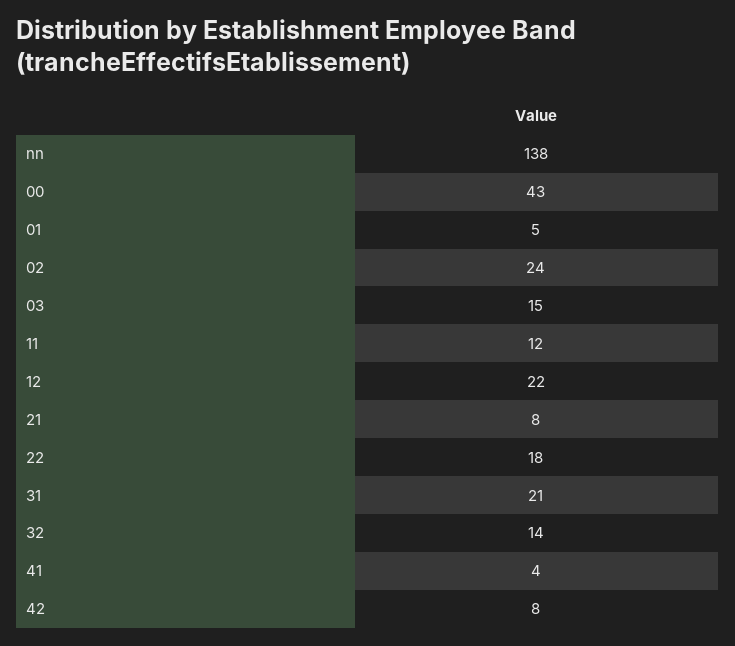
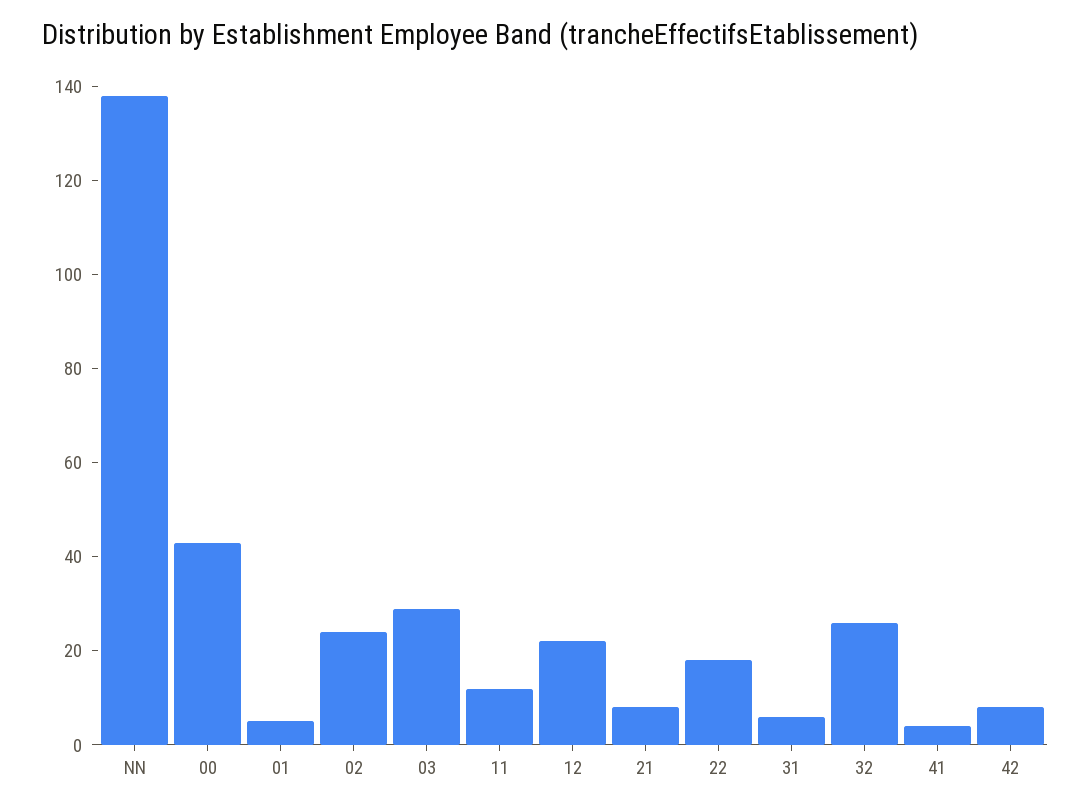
  {
    "nn": 138,
    "00": 43,
    "01": 5,
    "02": 24,
-   "03": 15,
+   "03": 30,
    "11": 12,
    "12": 22,
    "21": 8,
    "22": 18,
-   "31": 21,
+   "31": 5,
-   "32": 14,
+   "32": 25,
    "41": 4,
    "42": 8
  }

